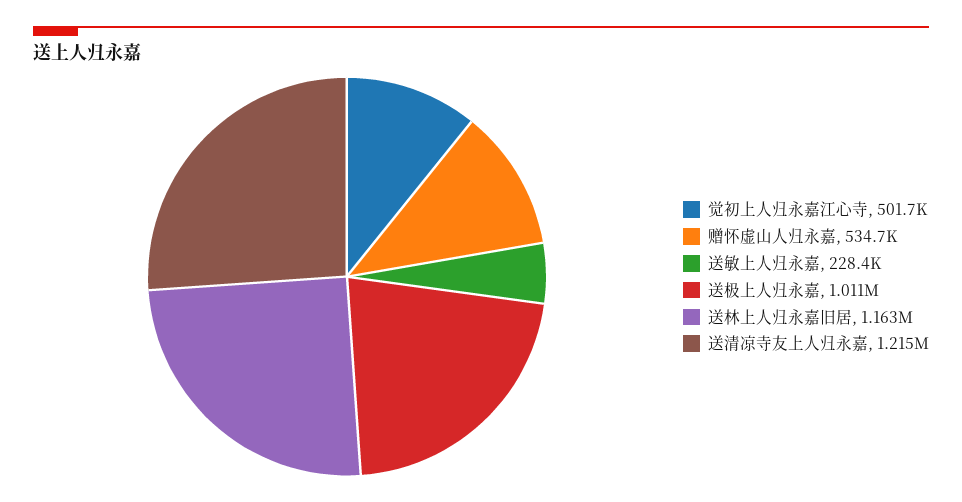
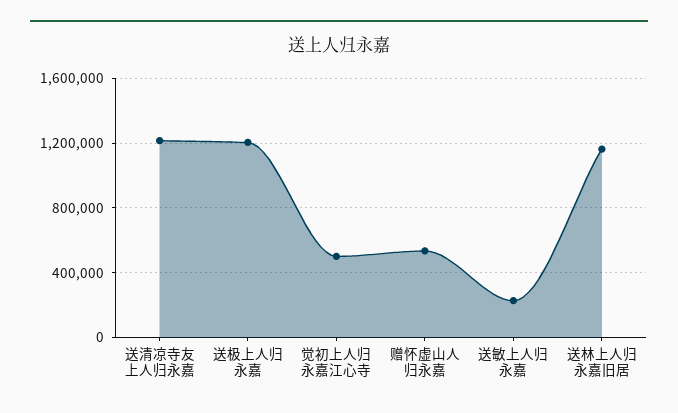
  {
    "觉初上人归永嘉江心寺": 501700,
    "赠怀虚山人归永嘉": 534700,
    "送敏上人归永嘉": 228400,
-   "送极上人归永嘉": 1011000,
+   "送极上人归永嘉": 1200000,
    "送林上人归永嘉旧居": 1163000,
    "送清凉寺友上人归永嘉": 1215000
  }

